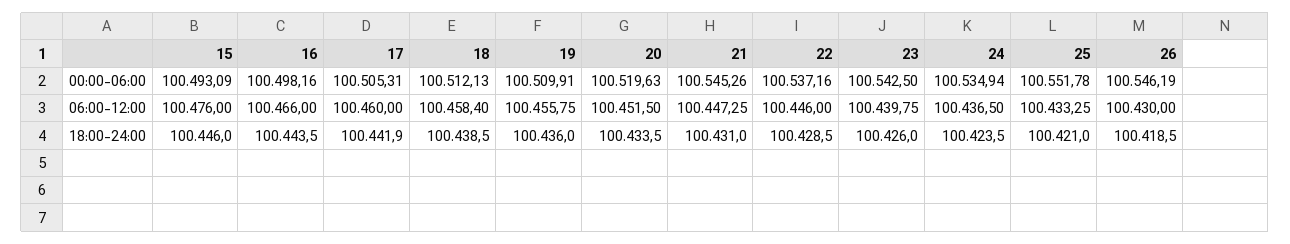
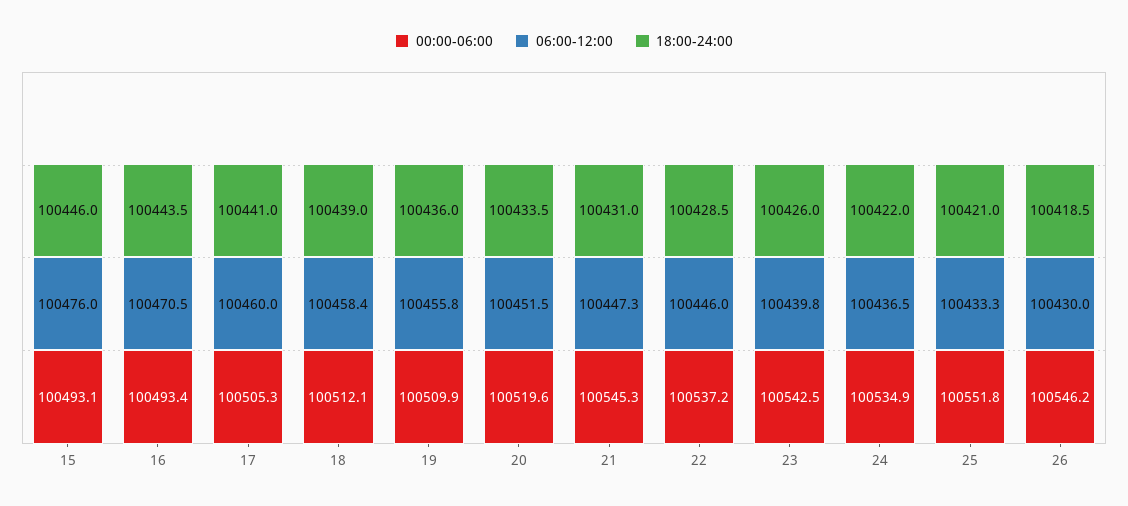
  {
    "00:00-06:00": {
      "15": 100493.09,
-     "16": 100498.16,
+     "16": 100493.4,
      "17": 100505.31,
      "18": 100512.13,
      "19": 100509.91,
      "20": 100519.63,
      "21": 100545.26,
      "22": 100537.16,
      "23": 100542.5,
      "24": 100534.94,
      "25": 100551.78,
      "26": 100546.19
    },
    "06:00-12:00": {
      "15": 100476,
-     "16": 100466,
+     "16": 100470.5,
      "17": 100460,
      "18": 100458.4,
      "19": 100455.75,
      "20": 100451.5,
      "21": 100447.25,
      "22": 100446,
      "23": 100439.75,
      "24": 100436.5,
      "25": 100433.25,
      "26": 100430
    },
    "18:00-24:00": {
      "15": 100446,
      "16": 100443.5,
-     "17": 100441.9,
+     "17": 100441,
-     "18": 100438.5,
+     "18": 100439,
      "19": 100436,
      "20": 100433.5,
      "21": 100431,
      "22": 100428.5,
      "23": 100426,
-     "24": 100423.5,
+     "24": 100422,
      "25": 100421,
      "26": 100418.5
    }
  }

